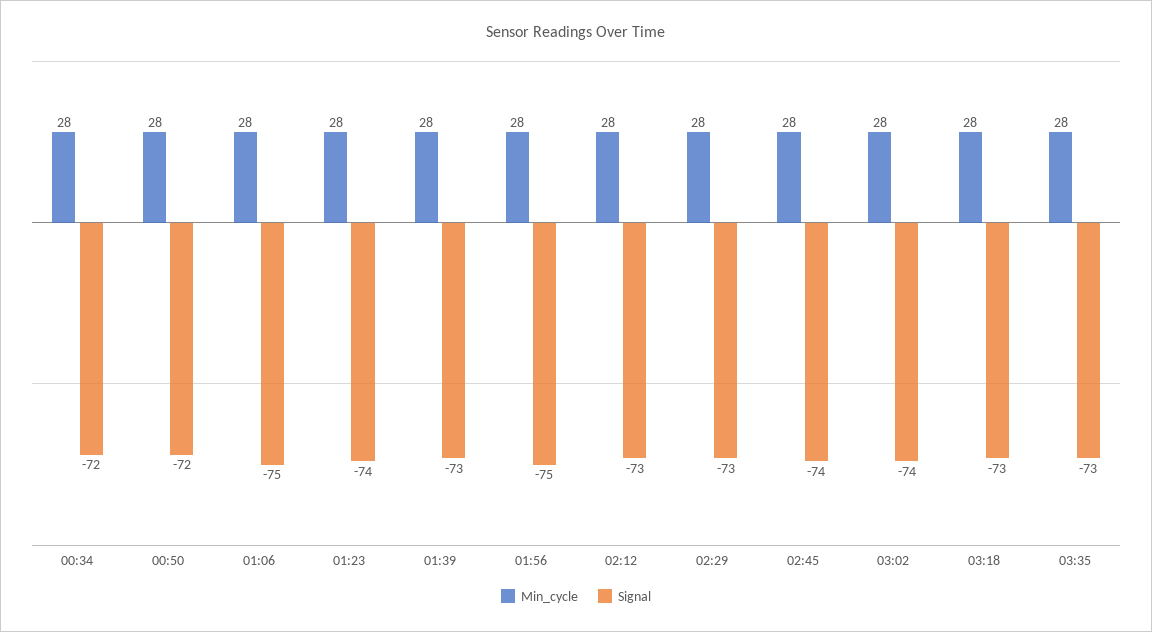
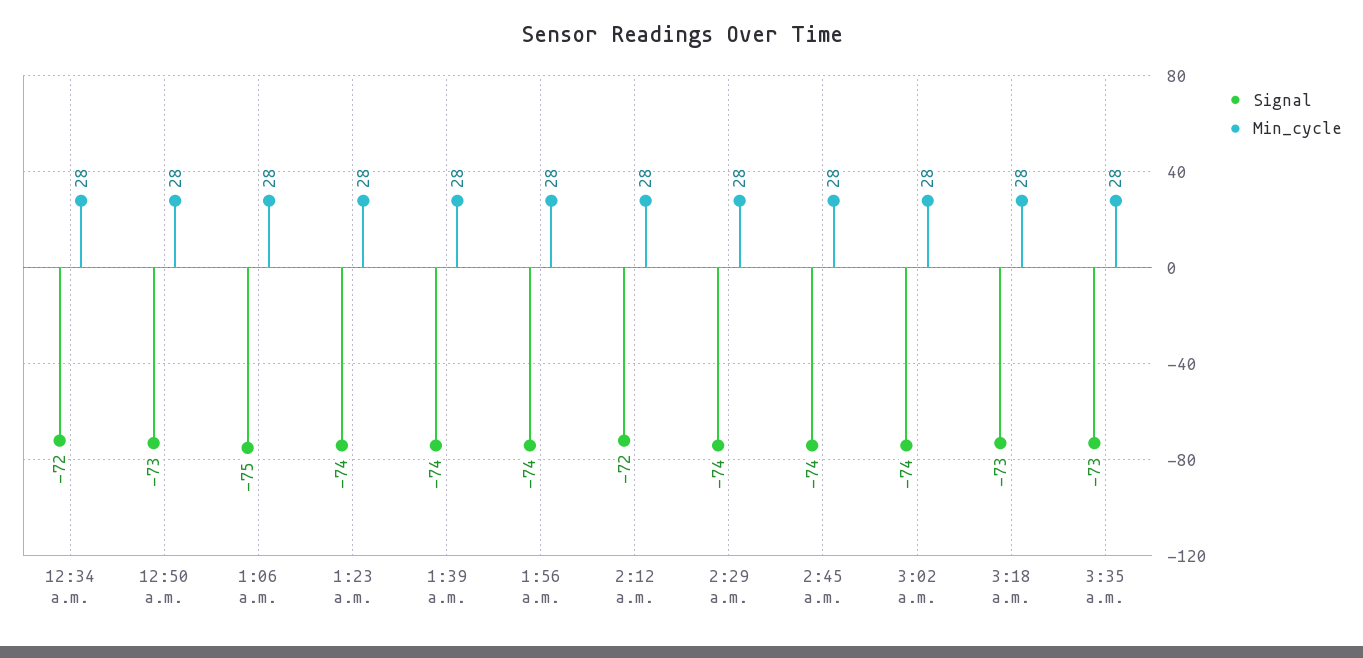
  {
    "Min_cycle": {
      "00:34": 28,
      "00:50": 28,
      "01:06": 28,
      "01:23": 28,
      "01:39": 28,
      "01:56": 28,
      "02:12": 28,
      "02:29": 28,
      "02:45": 28,
      "03:02": 28,
      "03:18": 28,
      "03:35": 28
    },
    "Signal": {
      "00:34": -72,
-     "00:50": -72,
+     "00:50": -73,
      "01:06": -75,
      "01:23": -74,
-     "01:39": -73,
+     "01:39": -74,
-     "01:56": -75,
+     "01:56": -74,
-     "02:12": -73,
+     "02:12": -72,
-     "02:29": -73,
+     "02:29": -74,
      "02:45": -74,
      "03:02": -74,
      "03:18": -73,
      "03:35": -73
    }
  }

